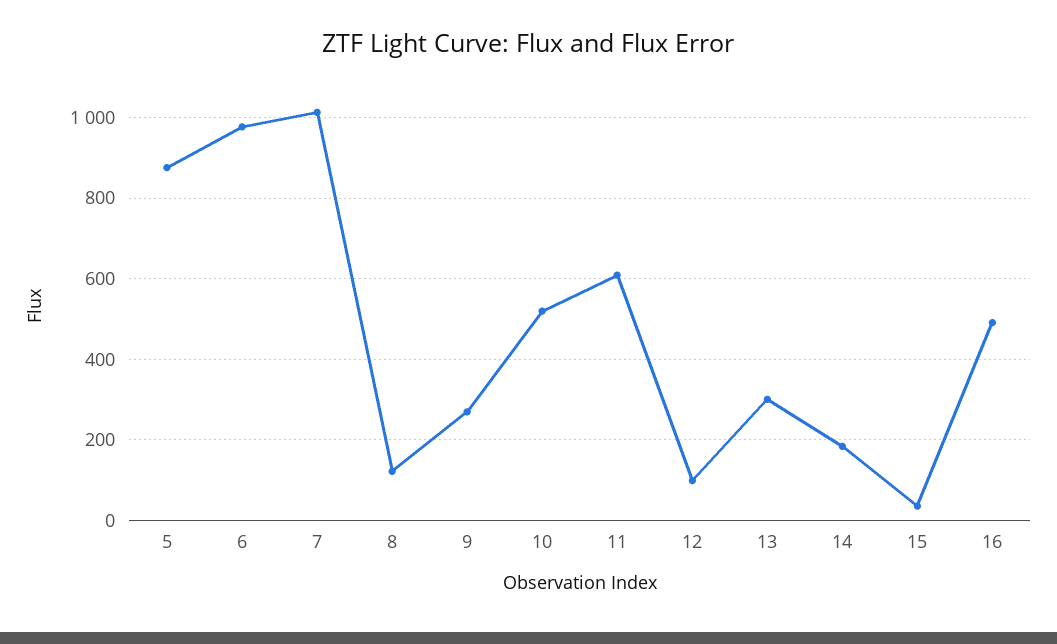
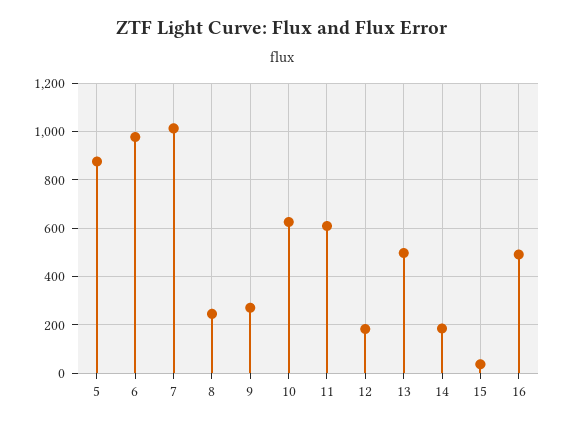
  {
    "5": 880,
    "6": 980,
    "7": 1020,
-   "8": 120,
+   "8": 250,
    "9": 280,
-   "10": 520,
+   "10": 625,
    "11": 600,
-   "12": 100,
+   "12": 175,
-   "13": 300,
+   "13": 500,
    "14": 180,
    "15": 40,
    "16": 500
  }

